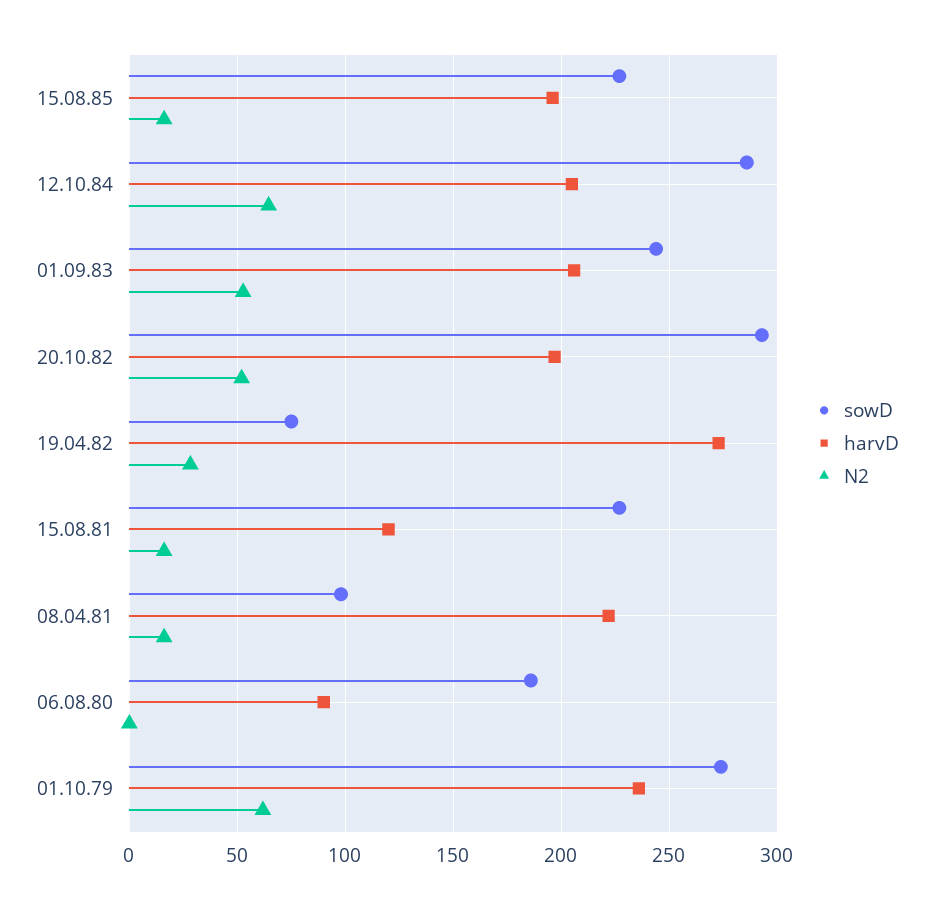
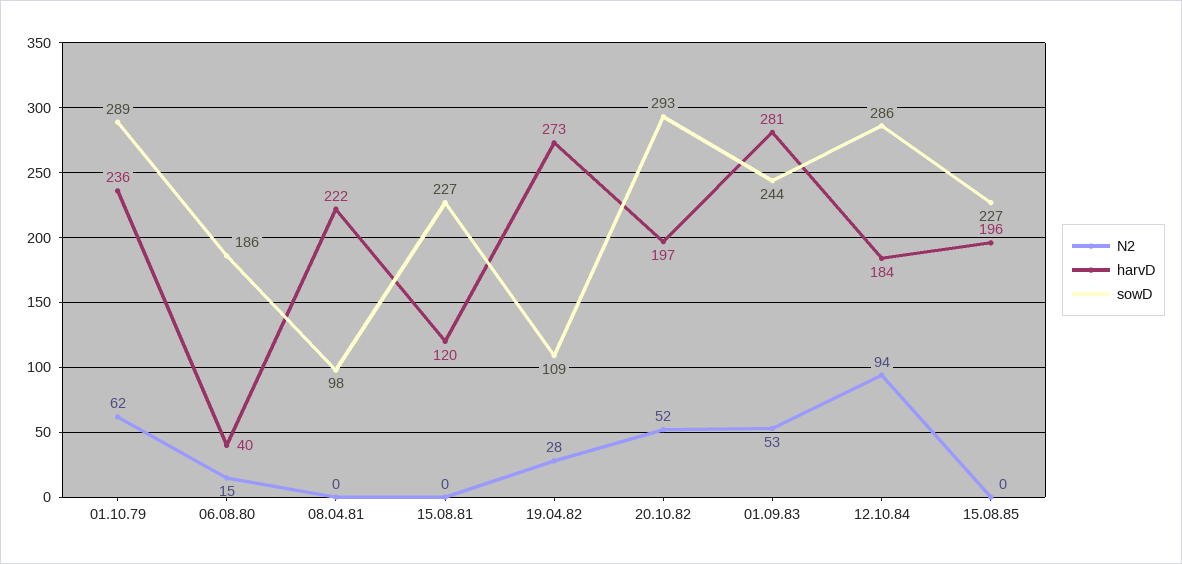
  {
    "sowD": {
      "15.08.85": 227,
      "12.10.84": 286,
      "01.09.83": 244,
      "20.10.82": 293,
-     "19.04.82": 75,
+     "19.04.82": 109,
      "15.08.81": 227,
      "08.04.81": 98,
      "06.08.80": 186,
-     "01.10.79": 275
+     "01.10.79": 289
    },
    "harvD": {
      "15.08.85": 196,
-     "12.10.84": 205,
+     "12.10.84": 184,
-     "01.09.83": 205,
+     "01.09.83": 281,
      "20.10.82": 197,
      "19.04.82": 273,
      "15.08.81": 120,
      "08.04.81": 222,
-     "06.08.80": 90,
+     "06.08.80": 40,
      "01.10.79": 236
    },
    "N2": {
-     "15.08.85": 15,
+     "15.08.85": 0,
-     "12.10.84": 65,
+     "12.10.84": 94,
      "01.09.83": 53,
      "20.10.82": 52,
      "19.04.82": 28,
-     "15.08.81": 15,
+     "15.08.81": 0,
-     "08.04.81": 15,
+     "08.04.81": 0,
-     "06.08.80": 0,
+     "06.08.80": 15,
      "01.10.79": 62
    }
  }

